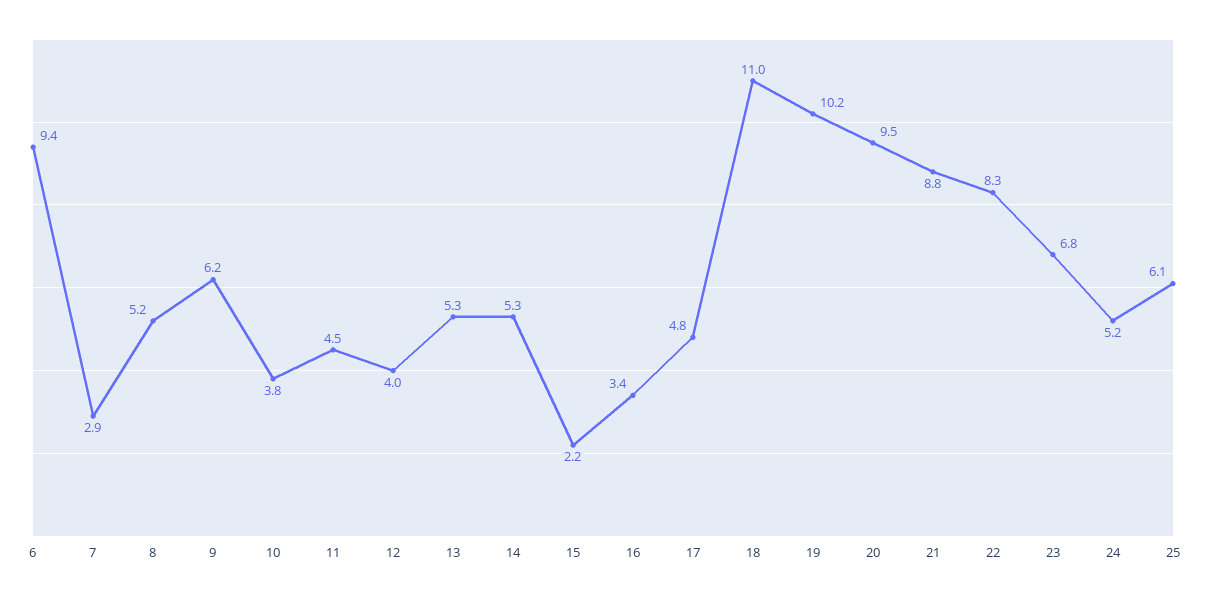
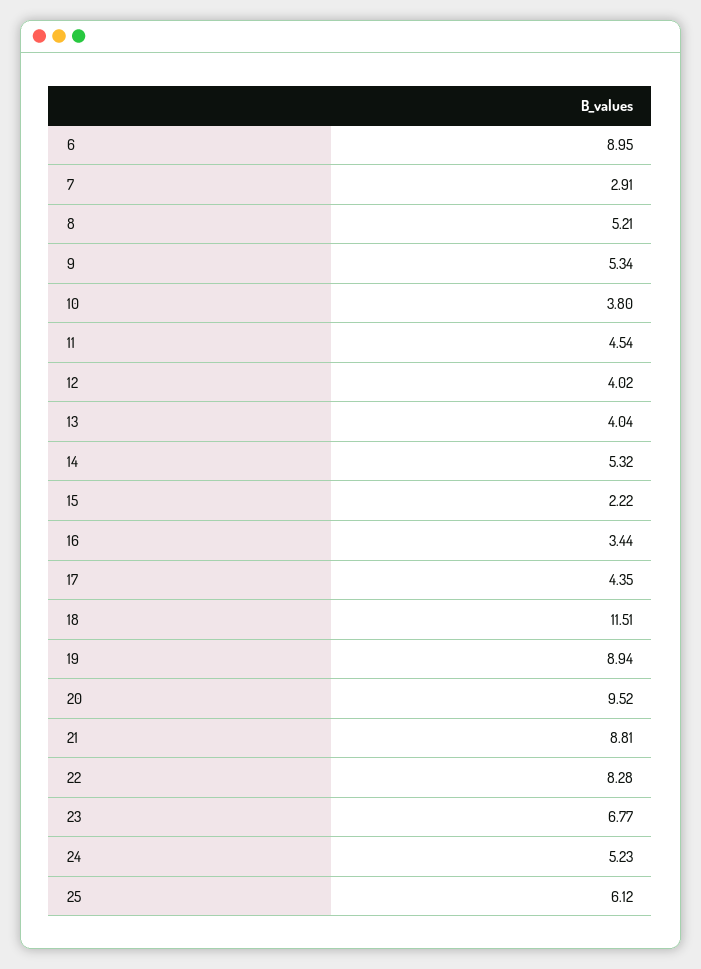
  {
-   "6": 9.4,
+   "6": 8.95,
    "7": 2.91,
    "8": 5.21,
-   "9": 6.2,
+   "9": 5.34,
    "10": 3.8,
    "11": 4.54,
    "12": 4.02,
-   "13": 5.3,
+   "13": 4.04,
    "14": 5.32,
    "15": 2.22,
    "16": 3.44,
-   "17": 4.8,
+   "17": 4.35,
-   "18": 11,
+   "18": 11.51,
-   "19": 10.2,
+   "19": 8.94,
    "20": 9.52,
    "21": 8.81,
    "22": 8.28,
    "23": 6.77,
    "24": 5.23,
    "25": 6.12
  }

